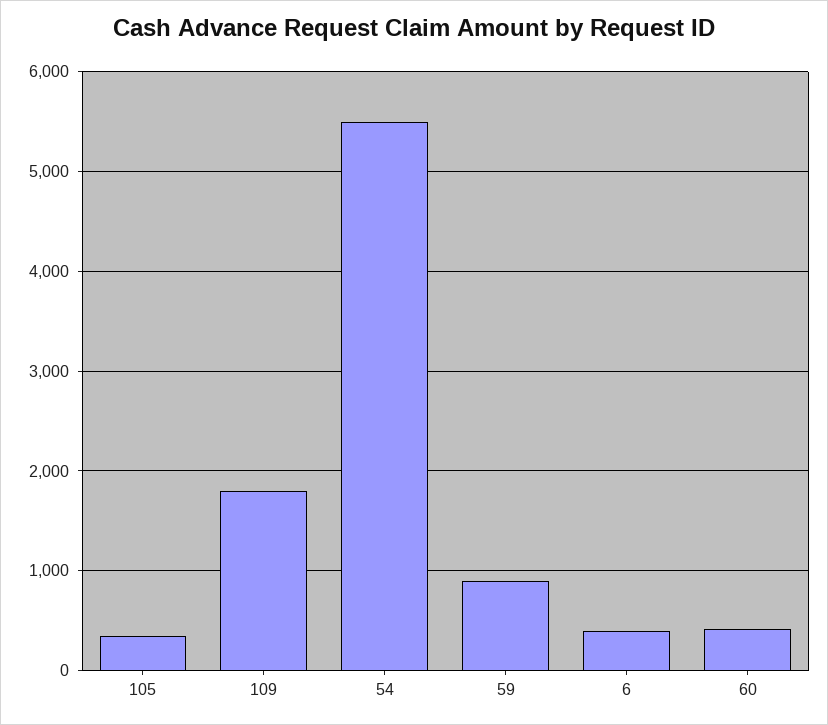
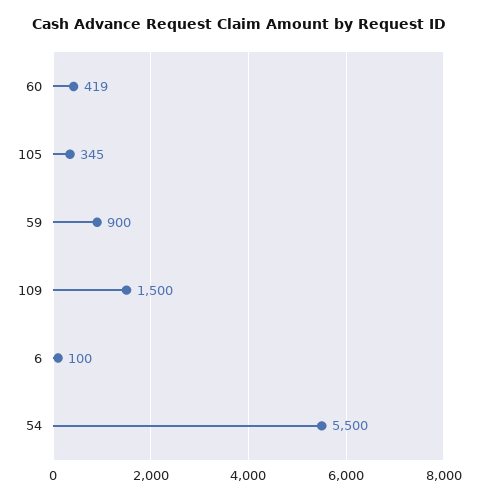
  {
    "105": 345,
-   "109": 1800,
+   "109": 1500,
    "54": 5500,
    "59": 900,
-   "6": 400,
+   "6": 100,
    "60": 419
  }

